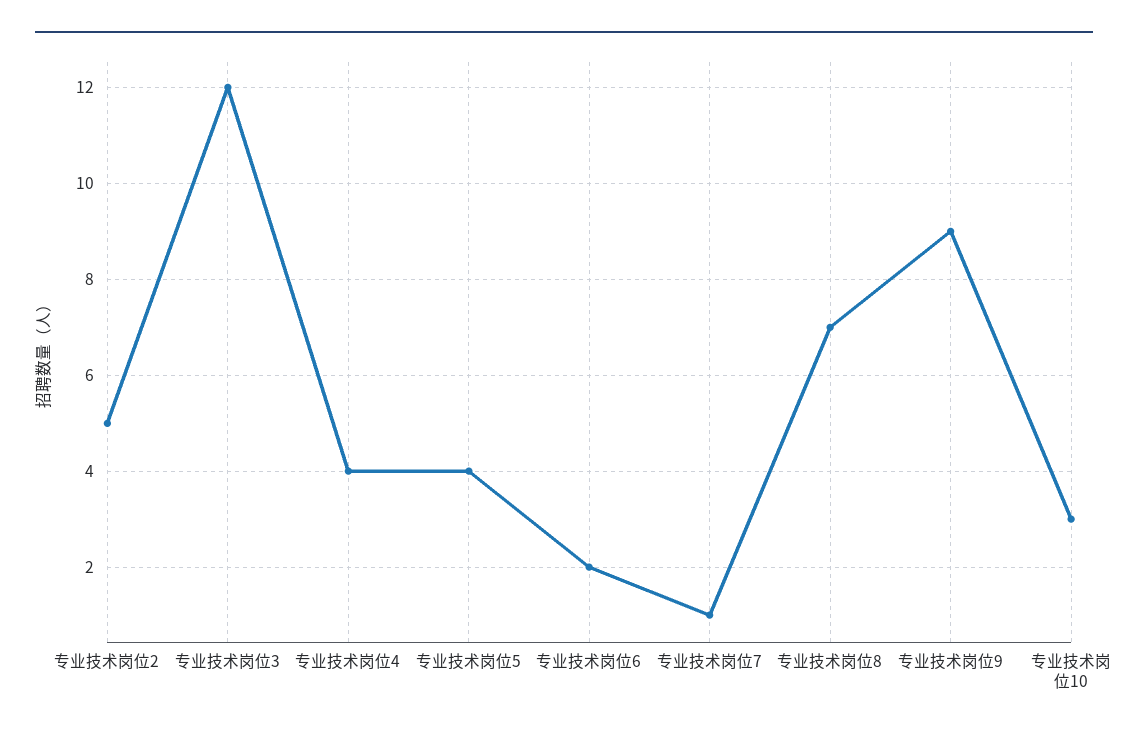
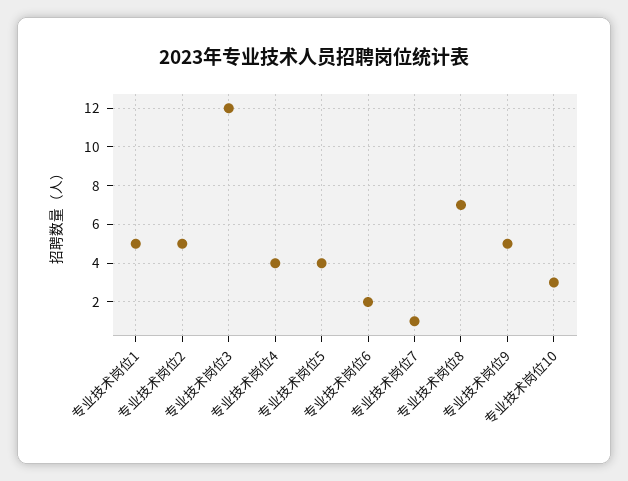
  {
    "专业技术岗位2": 5,
    "专业技术岗位3": 12,
    "专业技术岗位4": 4,
    "专业技术岗位5": 4,
    "专业技术岗位6": 2,
    "专业技术岗位7": 1,
    "专业技术岗位8": 7,
-   "专业技术岗位9": 9,
+   "专业技术岗位9": 5,
-   "专业技术岗位10": 3
+   "专业技术岗位10": 3,
+   "专业技术岗位1": 5
  }

